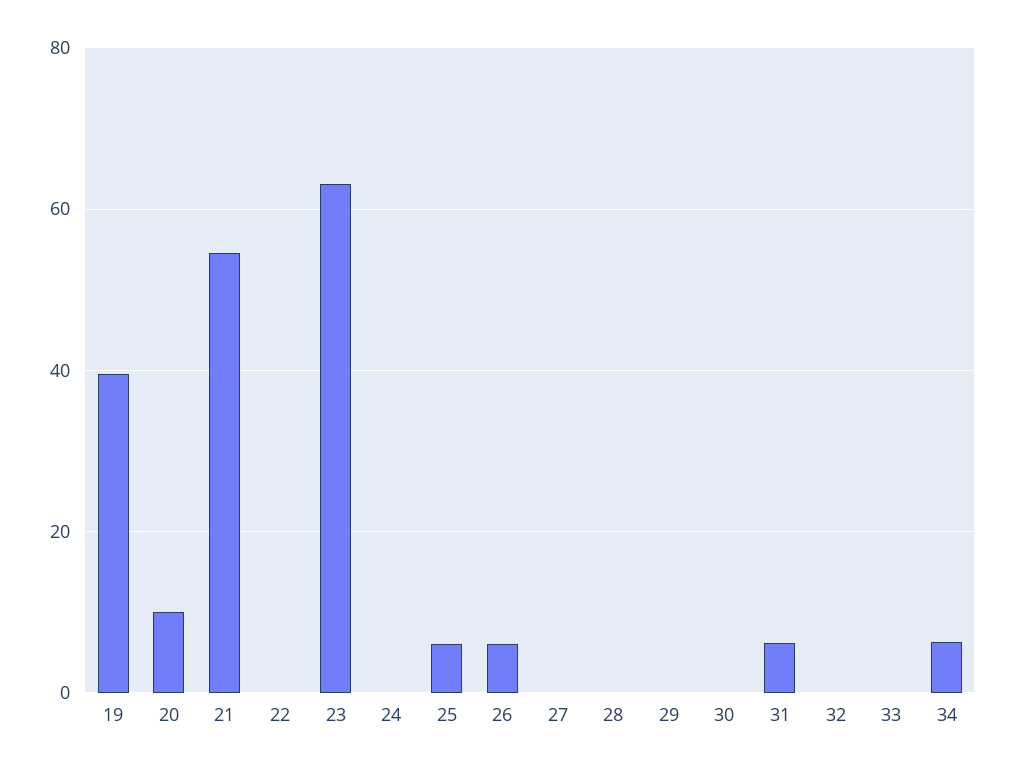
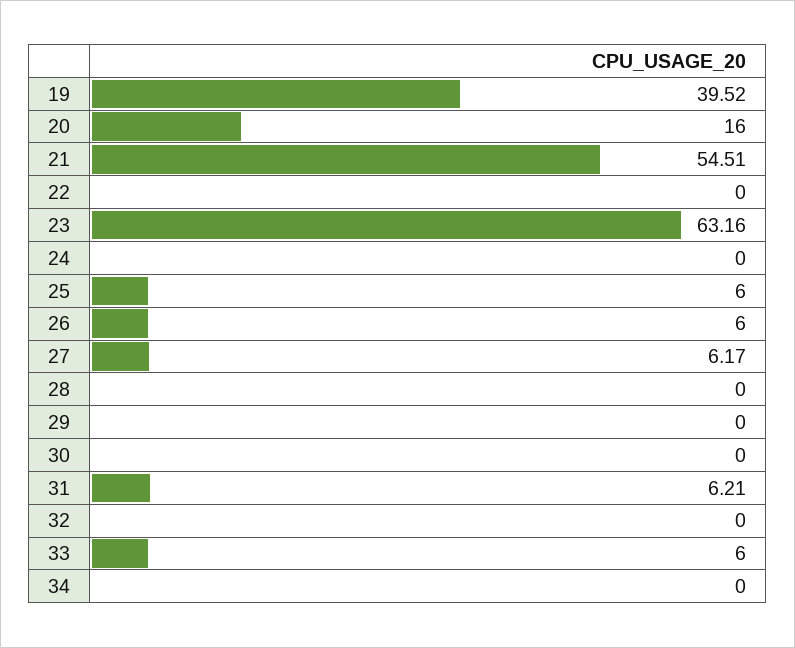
  {
    "19": 39.52,
-   "20": 10,
+   "20": 16,
    "21": 54.51,
    "22": 0,
    "23": 63.16,
    "24": 0,
    "25": 6,
    "26": 6,
-   "27": 0,
+   "27": 6.17,
    "28": 0,
    "29": 0,
    "30": 0,
    "31": 6.21,
    "32": 0,
-   "33": 0,
+   "33": 6,
-   "34": 6
+   "34": 0
  }

